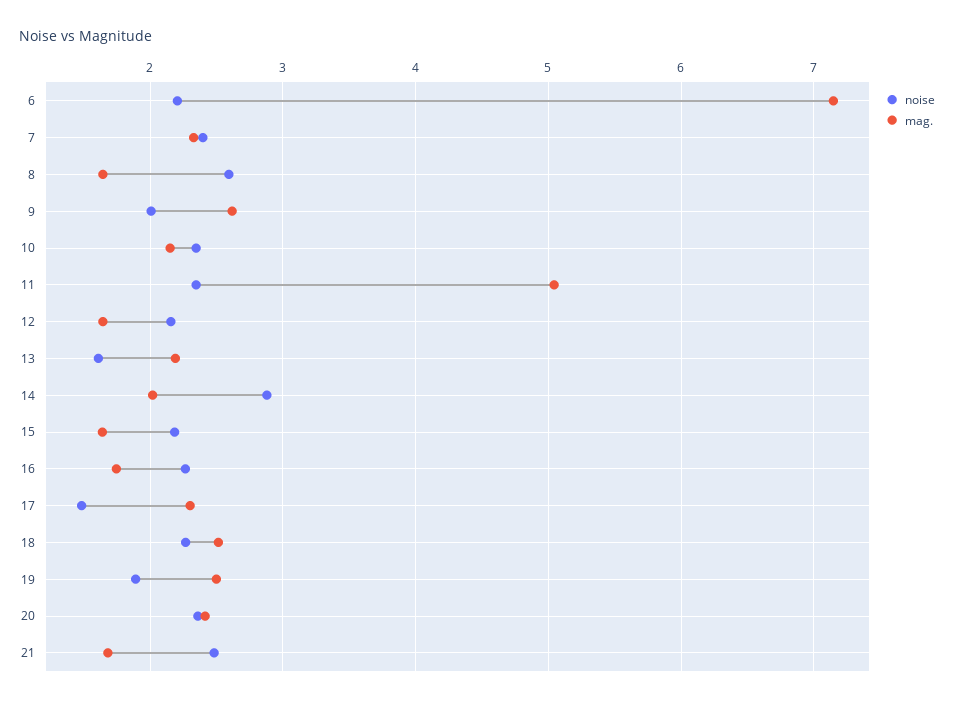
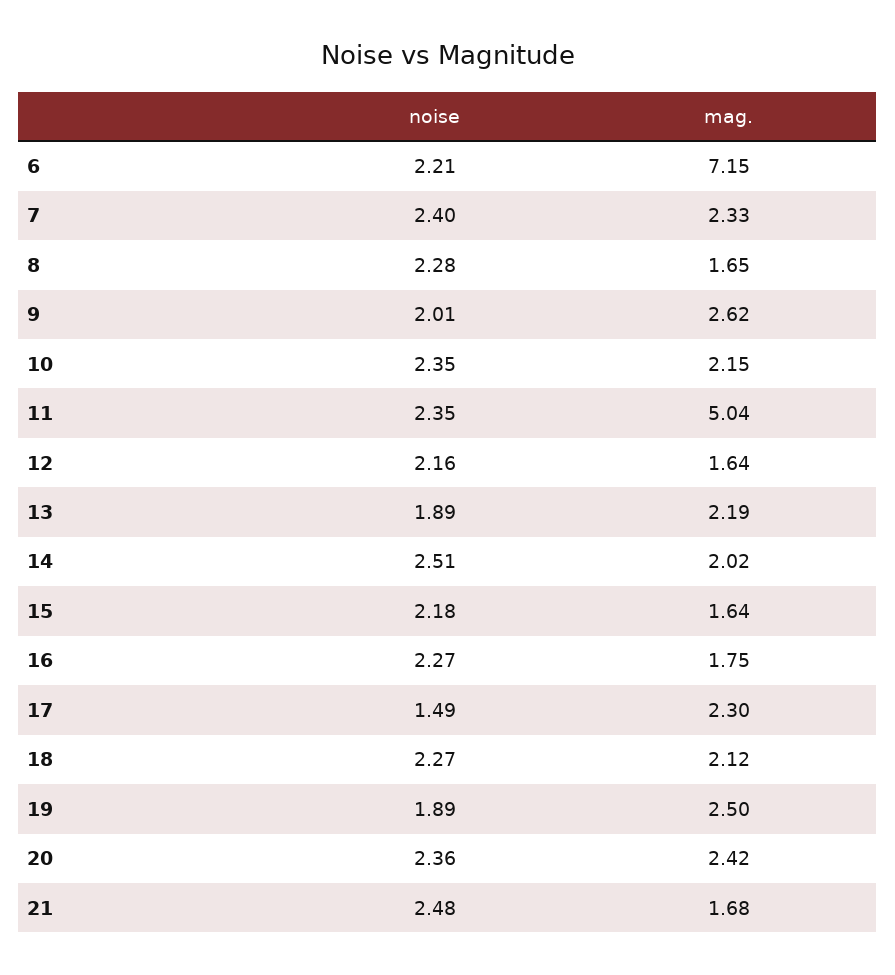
  {
    "noise": {
      "6": 2.21,
      "7": 2.4,
-     "8": 2.6,
+     "8": 2.28,
      "9": 2.01,
      "10": 2.35,
      "11": 2.35,
      "12": 2.16,
-     "13": 1.6,
+     "13": 1.89,
-     "14": 2.9,
+     "14": 2.51,
      "15": 2.18,
      "16": 2.27,
      "17": 1.49,
      "18": 2.27,
      "19": 1.89,
      "20": 2.36,
      "21": 2.48
    },
    "mag.": {
      "6": 7.15,
      "7": 2.33,
      "8": 1.65,
      "9": 2.62,
      "10": 2.15,
      "11": 5.04,
      "12": 1.64,
      "13": 2.19,
      "14": 2.02,
      "15": 1.64,
      "16": 1.75,
      "17": 2.3,
-     "18": 2.5,
+     "18": 2.12,
      "19": 2.5,
      "20": 2.42,
      "21": 1.68
    }
  }

